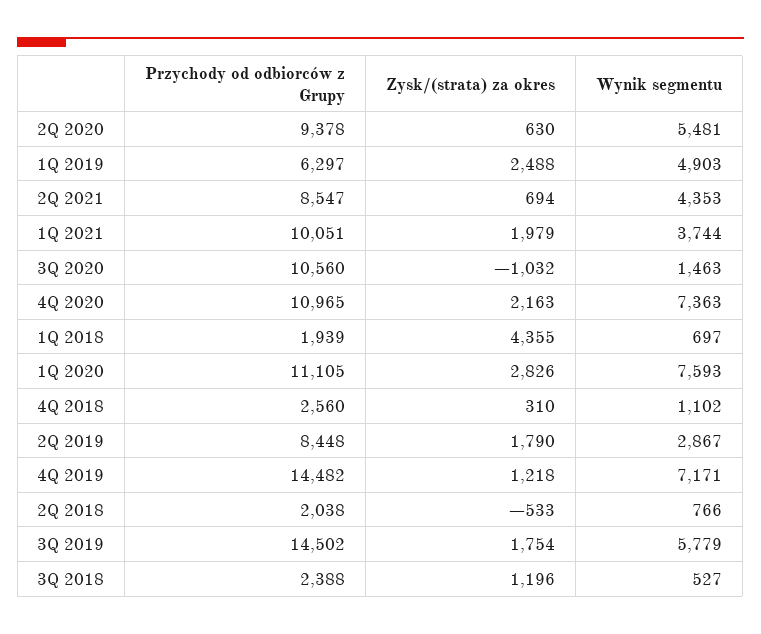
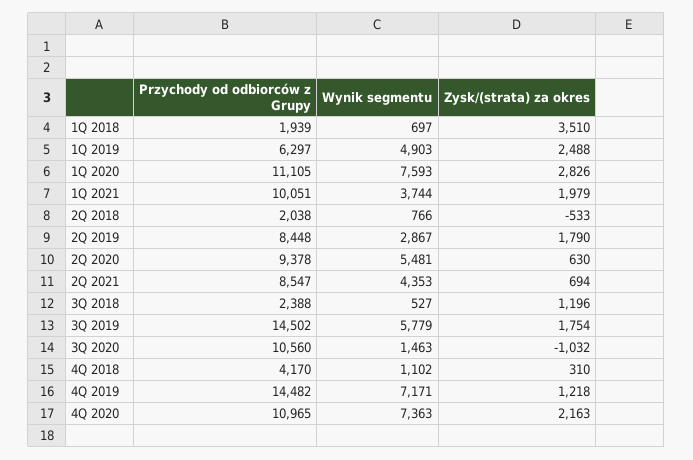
  {
    "Przychody od odbiorców z Grupy": {
      "2Q 2020": 9378,
      "1Q 2019": 6297,
      "2Q 2021": 8547,
      "1Q 2021": 10051,
      "3Q 2020": 10560,
      "4Q 2020": 10965,
      "1Q 2018": 1939,
      "1Q 2020": 11105,
-     "4Q 2018": 2560,
+     "4Q 2018": 4170,
      "2Q 2019": 8448,
      "4Q 2019": 14482,
      "2Q 2018": 2038,
      "3Q 2019": 14502,
      "3Q 2018": 2388
    },
    "Zysk/(strata) za okres": {
      "2Q 2020": 630,
      "1Q 2019": 2488,
      "2Q 2021": 694,
      "1Q 2021": 1979,
      "3Q 2020": -1032,
      "4Q 2020": 2163,
-     "1Q 2018": 4355,
+     "1Q 2018": 3510,
      "1Q 2020": 2826,
      "4Q 2018": 310,
      "2Q 2019": 1790,
      "4Q 2019": 1218,
      "2Q 2018": -533,
      "3Q 2019": 1754,
      "3Q 2018": 1196
    },
    "Wynik segmentu": {
      "2Q 2020": 5481,
      "1Q 2019": 4903,
      "2Q 2021": 4353,
      "1Q 2021": 3744,
      "3Q 2020": 1463,
      "4Q 2020": 7363,
      "1Q 2018": 697,
      "1Q 2020": 7593,
      "4Q 2018": 1102,
      "2Q 2019": 2867,
      "4Q 2019": 7171,
      "2Q 2018": 766,
      "3Q 2019": 5779,
      "3Q 2018": 527
    }
  }

